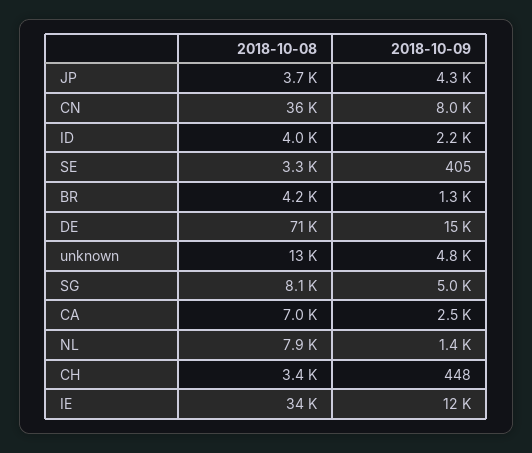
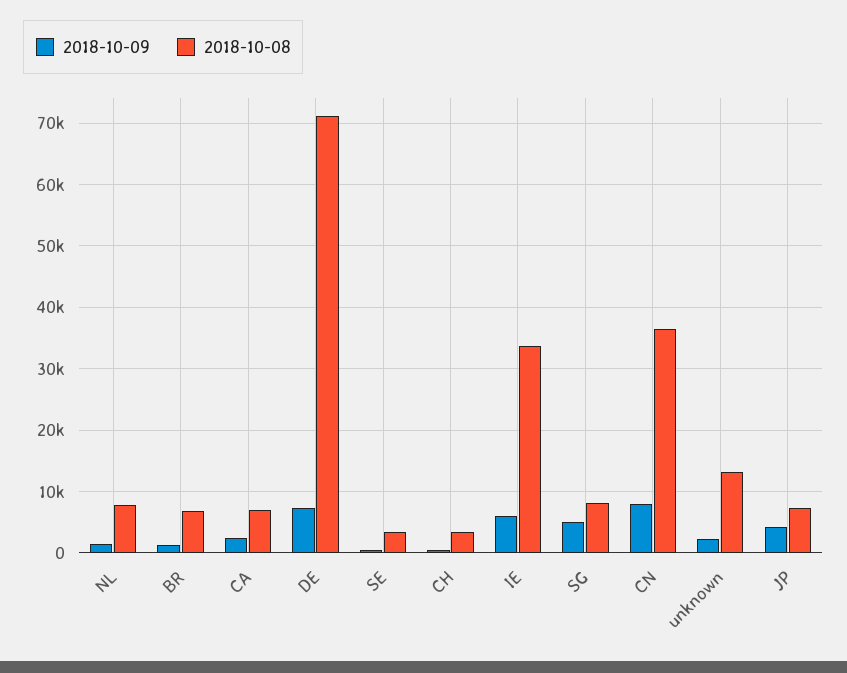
  {
    "2018-10-08": {
-     "JP": 3700,
+     "JP": 7000,
      "CN": 36000,
-     "ID": 4000,
      "SE": 3300,
-     "BR": 4200,
+     "BR": 7000,
      "DE": 71000,
      "unknown": 13000,
      "SG": 8100,
      "CA": 7000,
      "NL": 7900,
      "CH": 3400,
      "IE": 34000
    },
    "2018-10-09": {
      "JP": 4300,
      "CN": 8000,
-     "ID": 2200,
      "SE": 405,
      "BR": 1300,
-     "DE": 15000,
+     "DE": 7000,
-     "unknown": 4800,
+     "unknown": 2000,
      "SG": 5000,
      "CA": 2500,
      "NL": 1400,
      "CH": 448,
-     "IE": 12000
+     "IE": 6000
    }
  }

